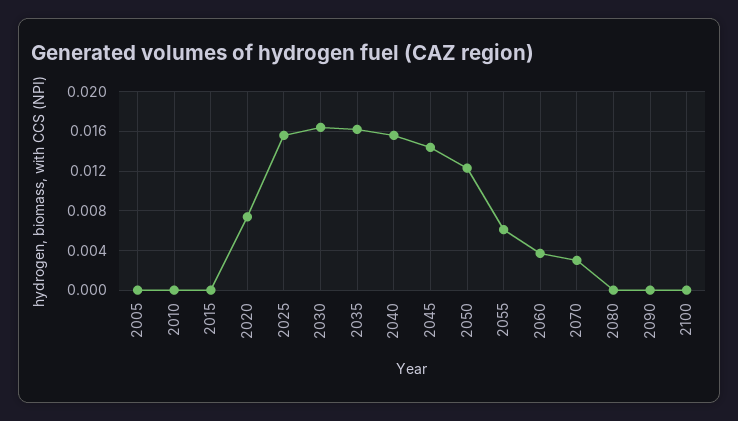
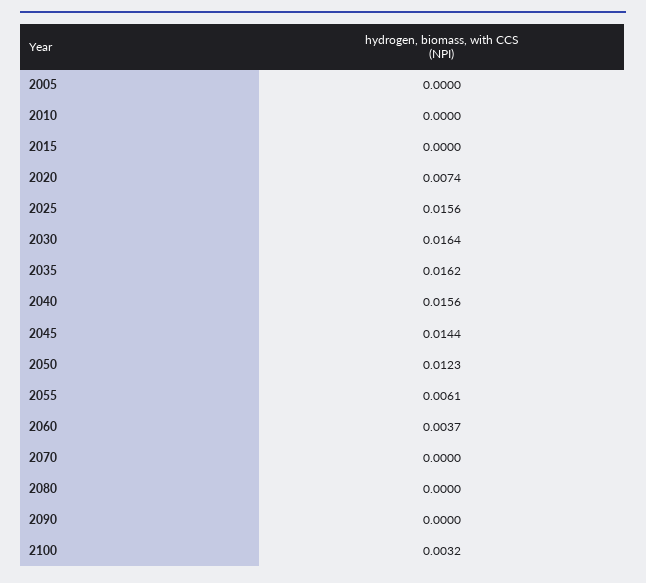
  {
    "2005": 0,
    "2010": 0,
    "2015": 0,
    "2020": 0.0074,
    "2025": 0.0156,
    "2030": 0.0164,
    "2035": 0.0162,
    "2040": 0.0156,
    "2045": 0.0144,
    "2050": 0.0123,
    "2055": 0.0061,
    "2060": 0.0037,
-   "2070": 0.003,
+   "2070": 0,
    "2080": 0,
    "2090": 0,
-   "2100": 0
+   "2100": 0.0032
  }

